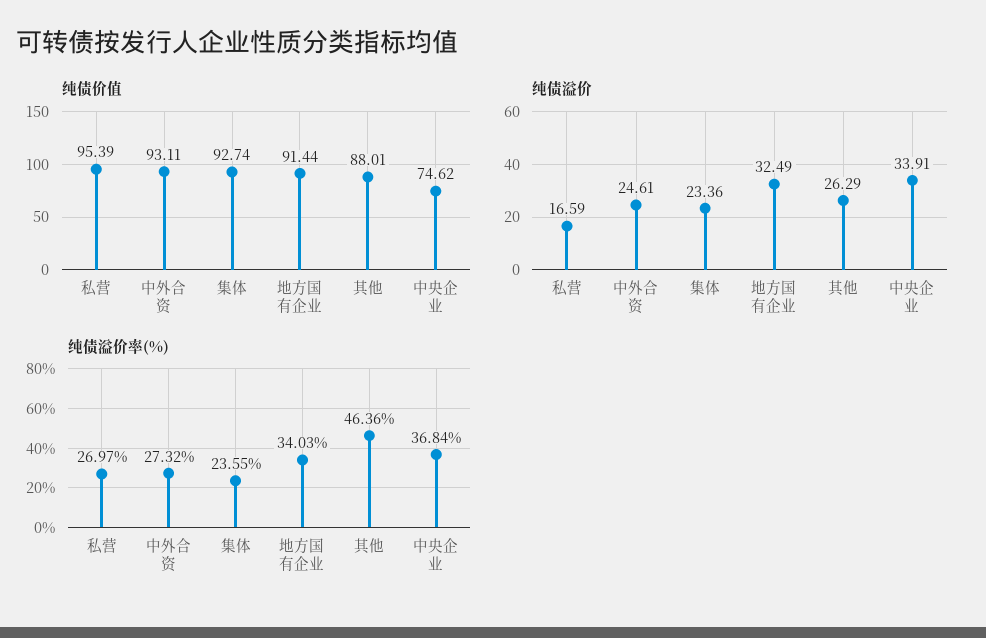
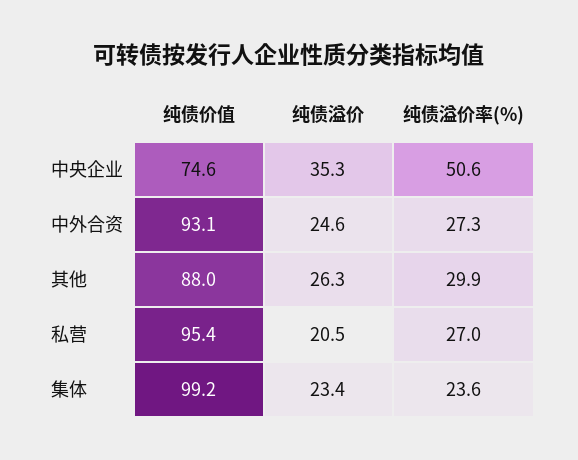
  {
    "纯债价值": {
      "私营": 95.39,
      "中外合资": 93.11,
-     "集体": 92.74,
+     "集体": 99.2,
-     "地方国有企业": 91.44,
      "其他": 88.01,
      "中央企业": 74.62
    },
    "纯债溢价": {
-     "私营": 16.59,
+     "私营": 20.5,
      "中外合资": 24.61,
      "集体": 23.36,
-     "地方国有企业": 32.49,
      "其他": 26.29,
-     "中央企业": 33.91
+     "中央企业": 35.3
    },
    "纯债溢价率(%)": {
      "私营": 26.97,
      "中外合资": 27.32,
      "集体": 23.55,
-     "地方国有企业": 34.03,
-     "其他": 46.36,
+     "其他": 29.9,
-     "中央企业": 36.84
+     "中央企业": 50.6
    }
  }

